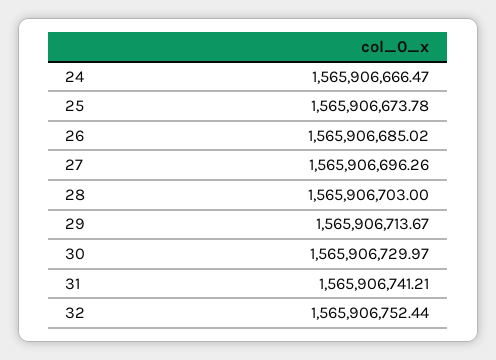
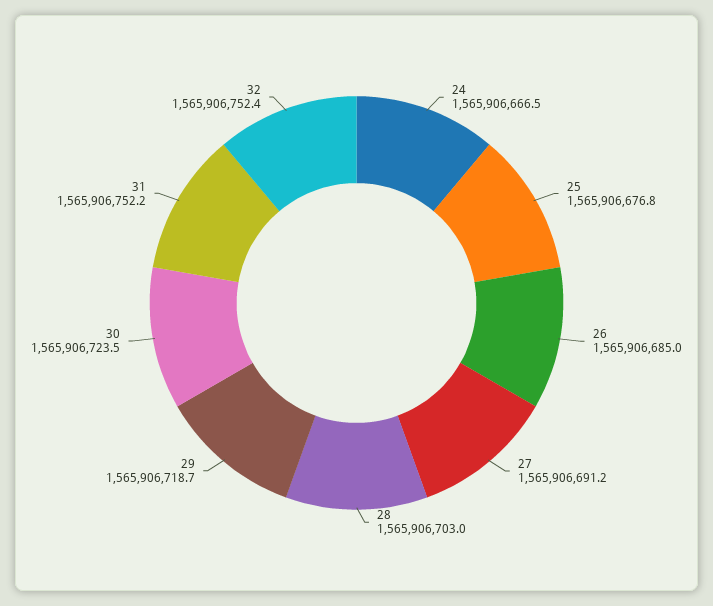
  {
    "24": 1565906666.47,
-   "25": 1565906673.78,
+   "25": 1565906676.8,
    "26": 1565906685.02,
-   "27": 1565906696.26,
+   "27": 1565906691.2,
    "28": 1565906703,
-   "29": 1565906713.67,
+   "29": 1565906718.7,
-   "30": 1565906729.97,
+   "30": 1565906723.5,
-   "31": 1565906741.21,
+   "31": 1565906752.2,
    "32": 1565906752.44
  }

